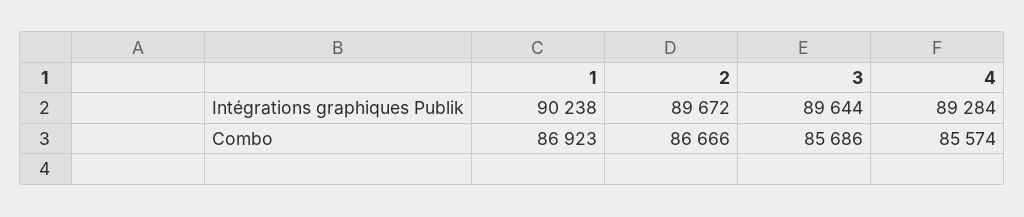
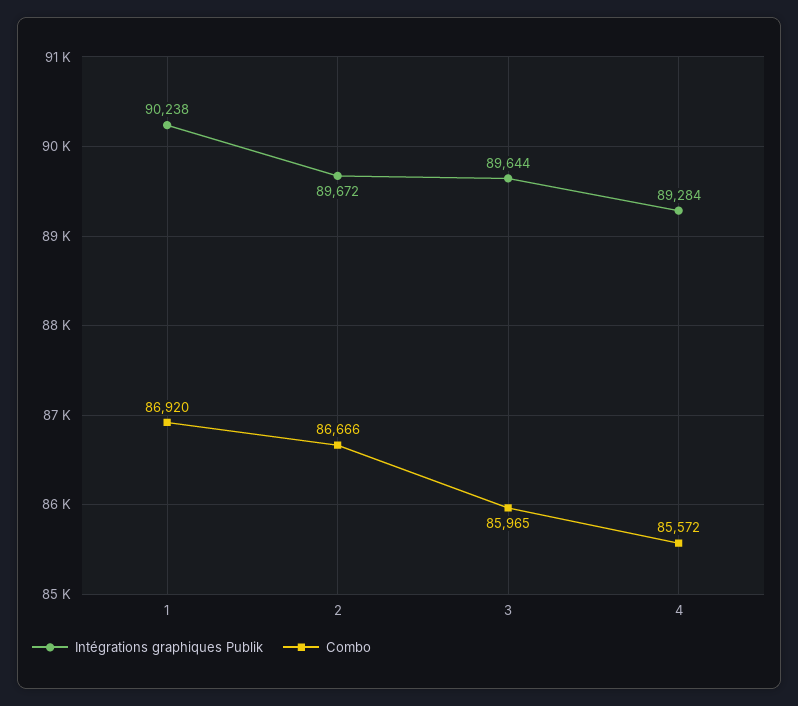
  {
    "Intégrations graphiques Publik": {
      "1": 90238,
      "2": 89672,
      "3": 89644,
      "4": 89284
    },
    "Combo": {
-     "1": 86923,
+     "1": 86920,
      "2": 86666,
-     "3": 85686,
+     "3": 85965,
-     "4": 85574
+     "4": 85572
    }
  }

